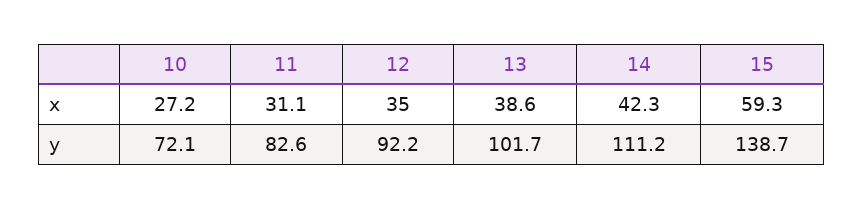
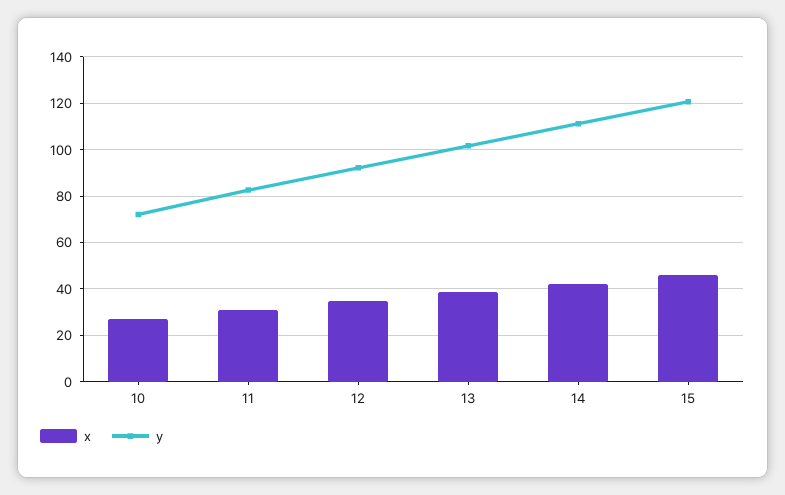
  {
    "x": {
      "10": 27.2,
      "11": 31.1,
      "12": 35,
      "13": 38.6,
      "14": 42.3,
-     "15": 59.3
+     "15": 45
    },
    "y": {
      "10": 72.1,
      "11": 82.6,
      "12": 92.2,
      "13": 101.7,
      "14": 111.2,
-     "15": 138.7
+     "15": 120
    }
  }

